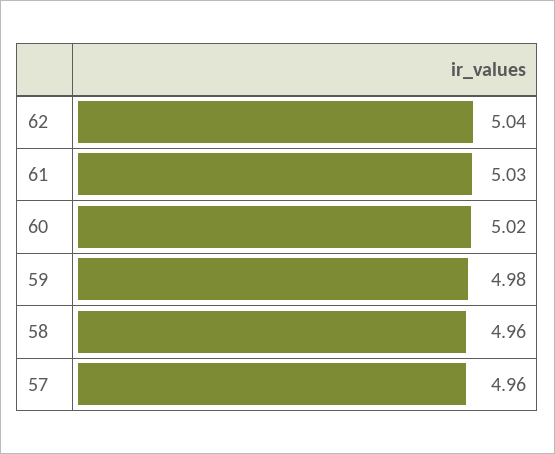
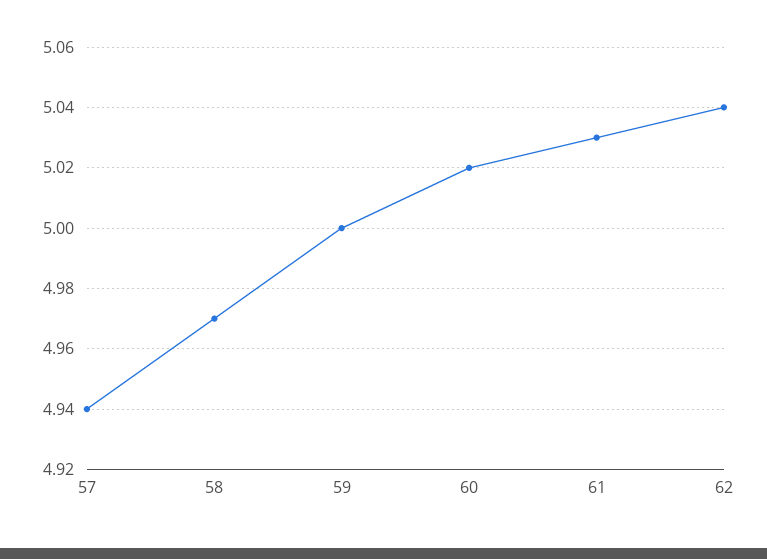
  {
    "62": 5.04,
    "61": 5.03,
    "60": 5.02,
-   "59": 4.98,
+   "59": 5,
-   "58": 4.96,
+   "58": 4.97,
-   "57": 4.96
+   "57": 4.94
  }

